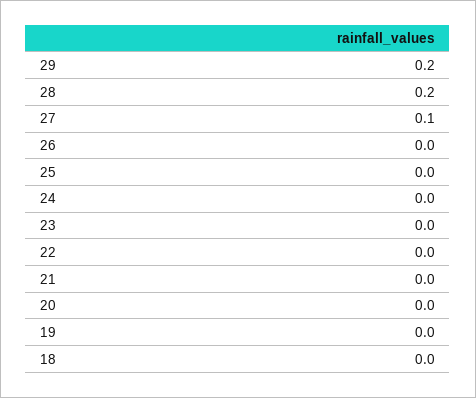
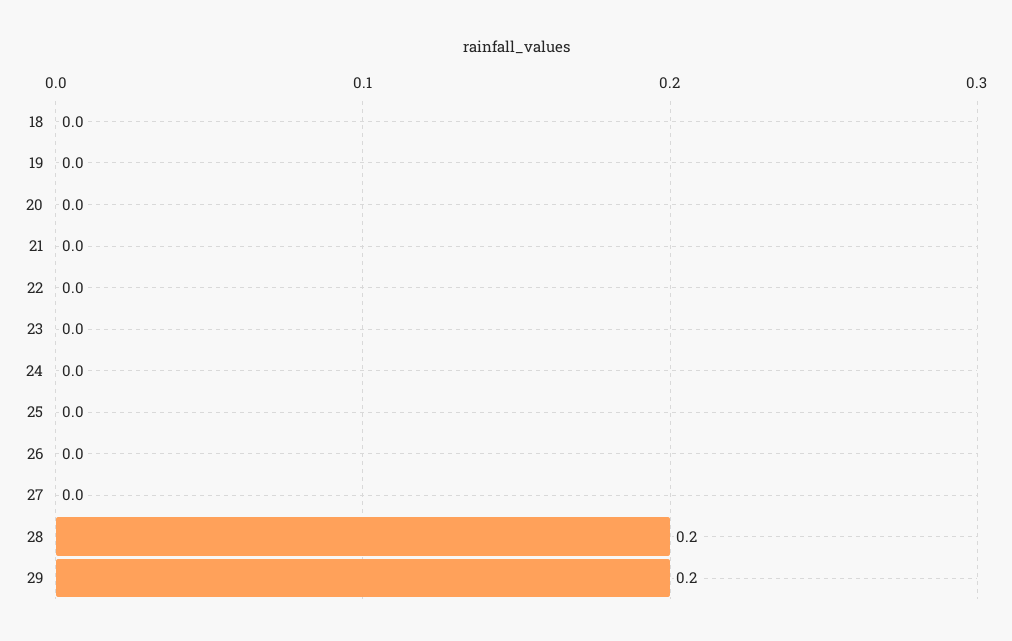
  {
    "29": 0.2,
    "28": 0.2,
-   "27": 0.1,
+   "27": 0,
    "26": 0,
    "25": 0,
    "24": 0,
    "23": 0,
    "22": 0,
    "21": 0,
    "20": 0,
    "19": 0,
    "18": 0
  }

